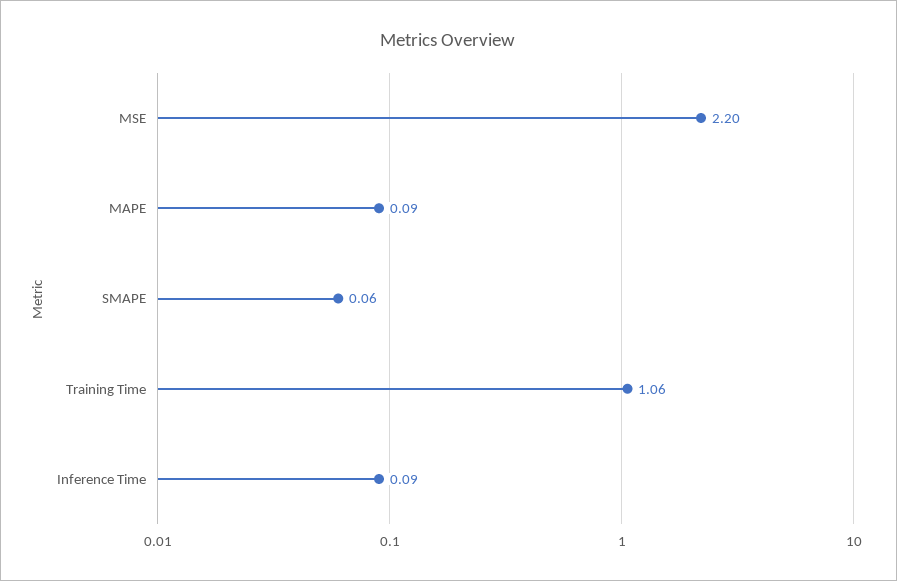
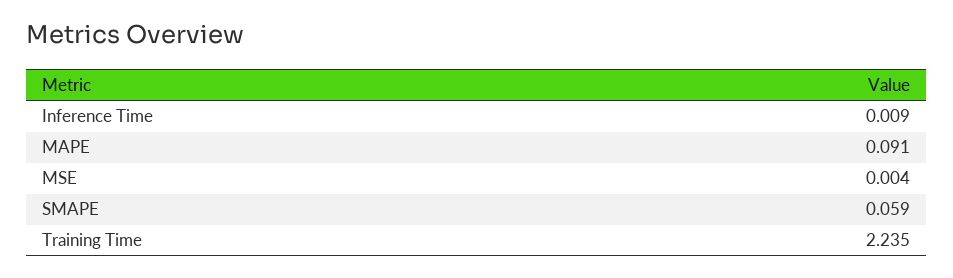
  {
-   "MSE": 2.2,
+   "MSE": 0.004,
    "MAPE": 0.091,
    "SMAPE": 0.059,
-   "Training Time": 1.06,
+   "Training Time": 2.235,
-   "Inference Time": 0.09
+   "Inference Time": 0.009
  }

